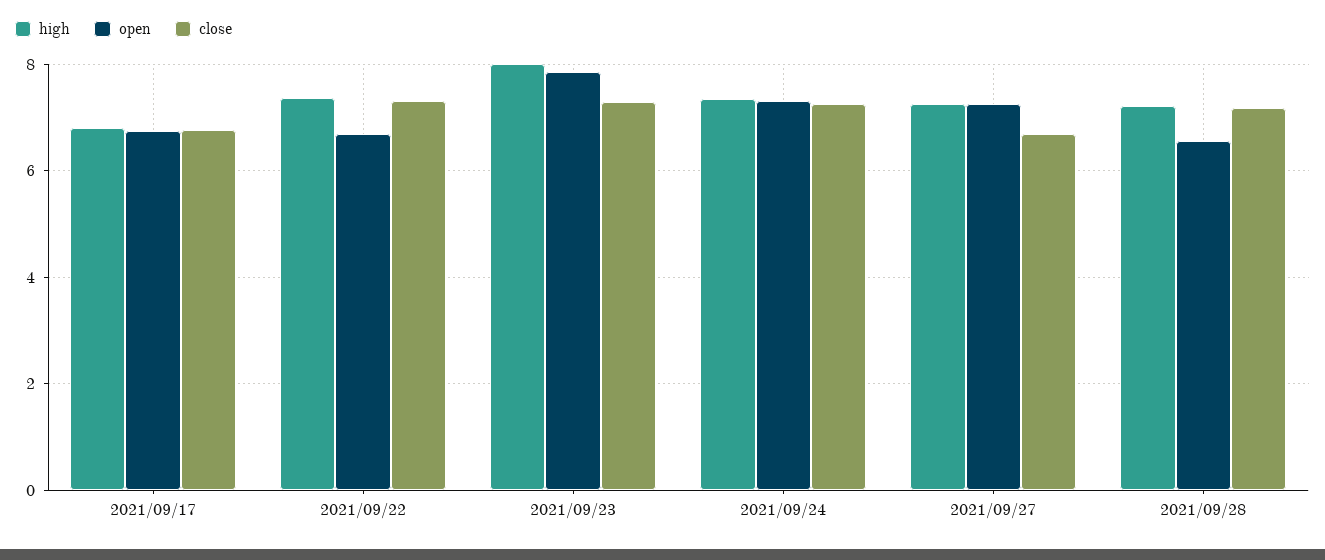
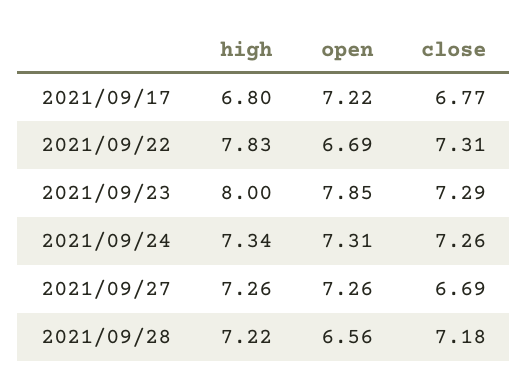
  {
    "high": {
      "2021/09/17": 6.8,
-     "2021/09/22": 7.4,
+     "2021/09/22": 7.83,
      "2021/09/23": 8,
      "2021/09/24": 7.34,
      "2021/09/27": 7.26,
      "2021/09/28": 7.22
    },
    "open": {
-     "2021/09/17": 6.8,
+     "2021/09/17": 7.22,
      "2021/09/22": 6.69,
      "2021/09/23": 7.85,
      "2021/09/24": 7.31,
      "2021/09/27": 7.26,
      "2021/09/28": 6.56
    },
    "close": {
      "2021/09/17": 6.77,
      "2021/09/22": 7.31,
      "2021/09/23": 7.29,
      "2021/09/24": 7.26,
      "2021/09/27": 6.69,
      "2021/09/28": 7.18
    }
  }

